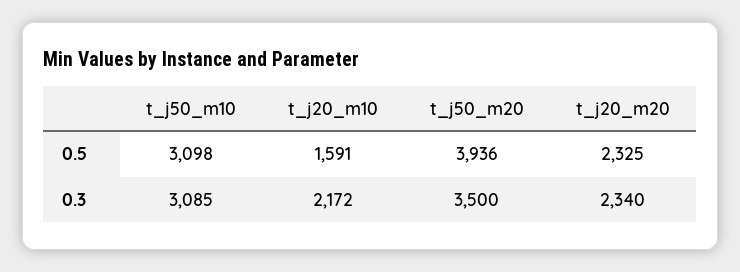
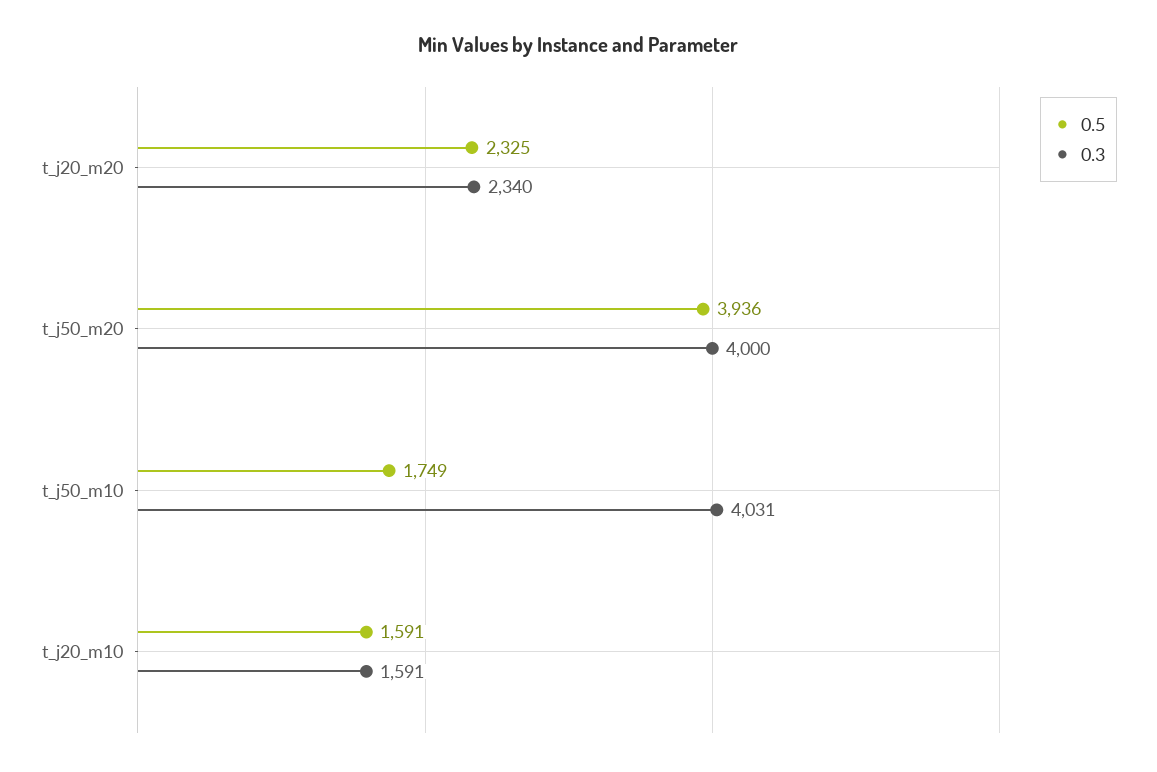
  {
    "0.5": {
-     "t_j50_m10": 3098,
+     "t_j50_m10": 1749,
      "t_j20_m10": 1591,
      "t_j50_m20": 3936,
      "t_j20_m20": 2325
    },
    "0.3": {
-     "t_j50_m10": 3085,
+     "t_j50_m10": 4031,
-     "t_j20_m10": 2172,
+     "t_j20_m10": 1591,
-     "t_j50_m20": 3500,
+     "t_j50_m20": 4000,
      "t_j20_m20": 2340
    }
  }

